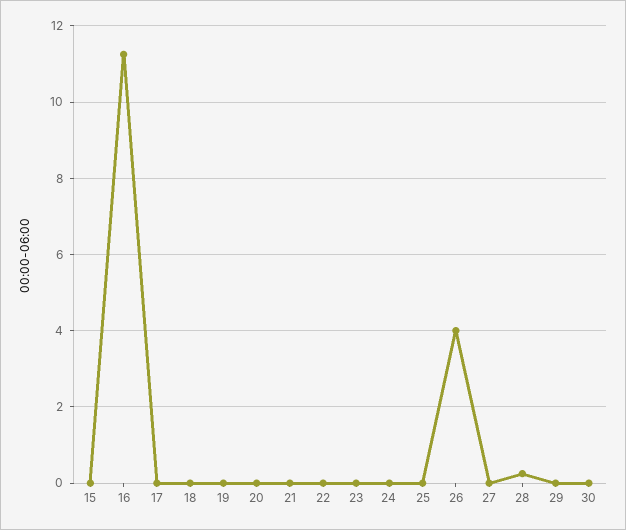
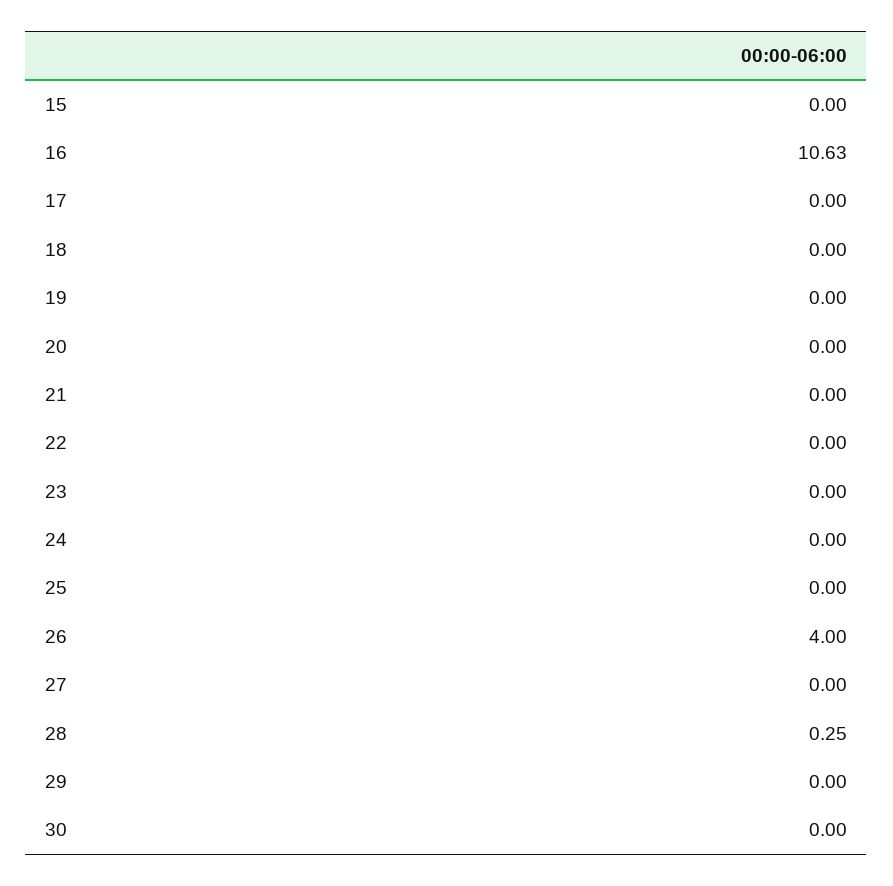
  {
    "15": 0,
-   "16": 11.2,
+   "16": 10.63,
    "17": 0,
    "18": 0,
    "19": 0,
    "20": 0,
    "21": 0,
    "22": 0,
    "23": 0,
    "24": 0,
    "25": 0,
    "26": 4,
    "27": 0,
    "28": 0.25,
    "29": 0,
    "30": 0
  }

